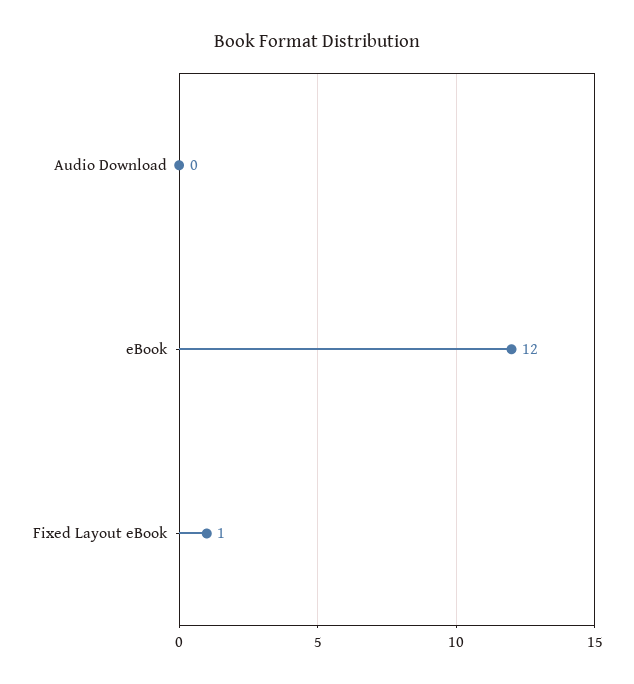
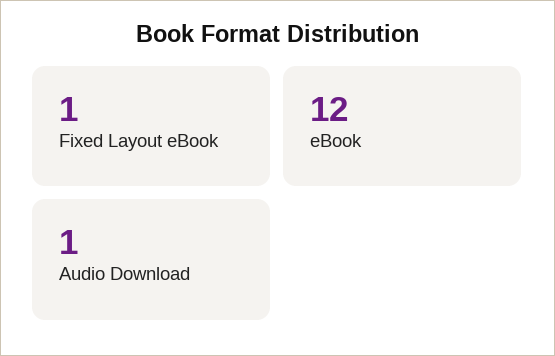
  {
-   "Audio Download": 0,
+   "Audio Download": 1,
    "eBook": 12,
    "Fixed Layout eBook": 1
  }

